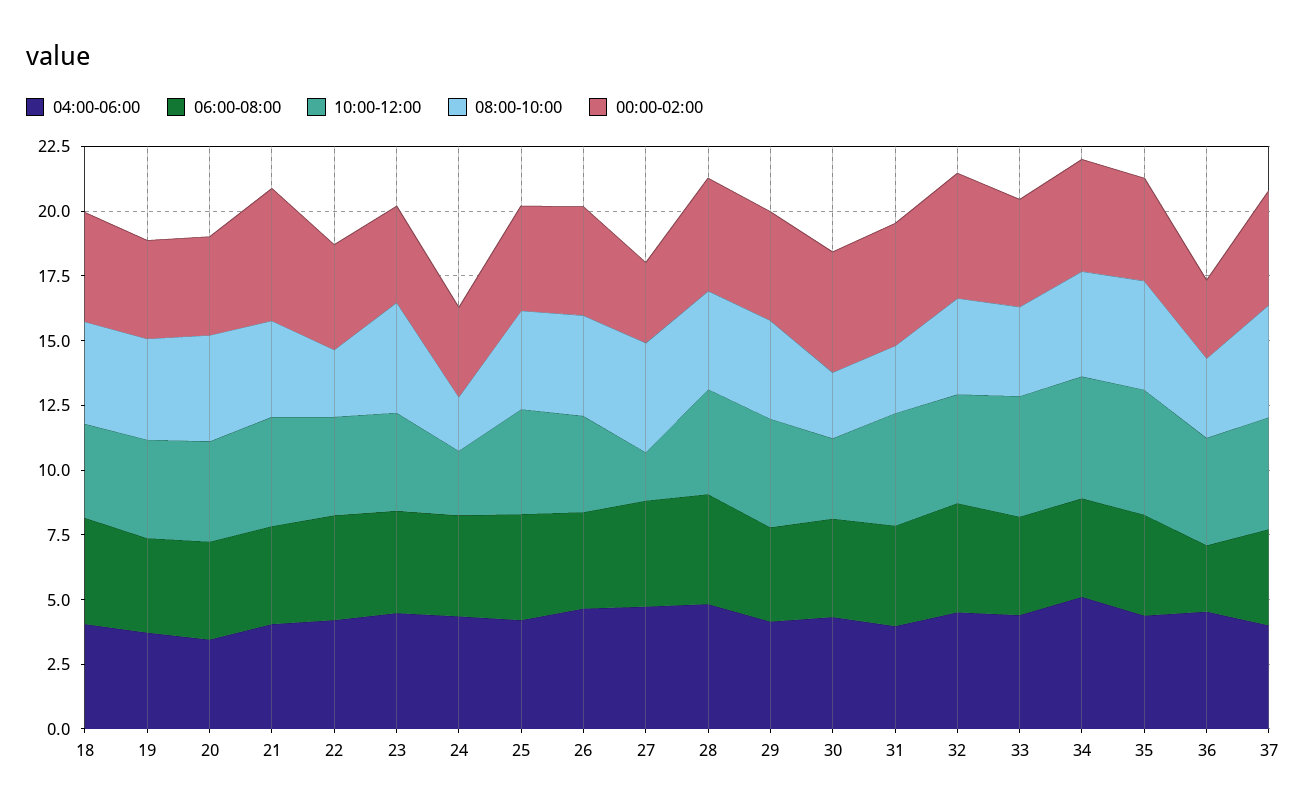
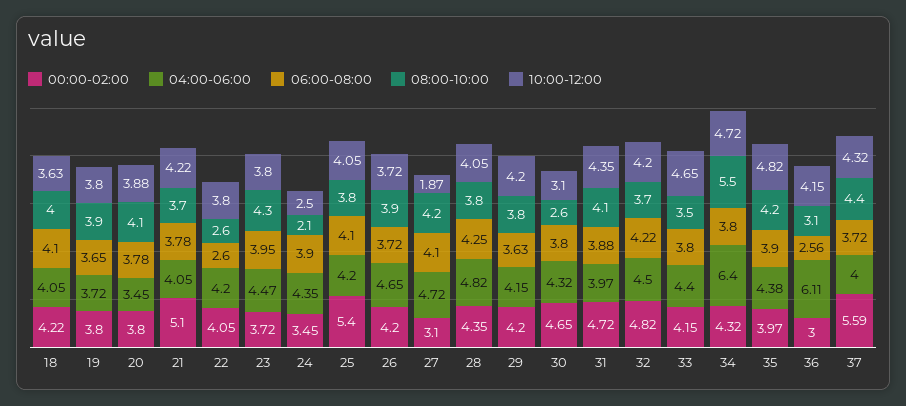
  {
    "04:00-06:00": {
      "18": 4.05,
      "19": 3.72,
      "20": 3.45,
      "21": 4.05,
      "22": 4.2,
      "23": 4.47,
      "24": 4.35,
      "25": 4.2,
      "26": 4.65,
      "27": 4.72,
      "28": 4.82,
      "29": 4.15,
      "30": 4.32,
      "31": 3.97,
      "32": 4.5,
      "33": 4.4,
-     "34": 5,
+     "34": 6.4,
      "35": 4.38,
-     "36": 4.5,
+     "36": 6.11,
      "37": 4
    },
    "06:00-08:00": {
      "18": 4.1,
      "19": 3.65,
      "20": 3.78,
      "21": 3.78,
-     "22": 4,
+     "22": 2.6,
      "23": 3.95,
      "24": 3.9,
      "25": 4.1,
      "26": 3.72,
      "27": 4.1,
      "28": 4.25,
      "29": 3.63,
      "30": 3.8,
      "31": 3.88,
      "32": 4.22,
      "33": 3.8,
      "34": 3.8,
      "35": 3.9,
      "36": 2.56,
      "37": 3.72
    },
    "10:00-12:00": {
      "18": 3.63,
      "19": 3.8,
      "20": 3.88,
      "21": 4.22,
      "22": 3.8,
      "23": 3.8,
      "24": 2.5,
      "25": 4.05,
      "26": 3.72,
      "27": 1.87,
      "28": 4.05,
      "29": 4.2,
      "30": 3.1,
      "31": 4.35,
      "32": 4.2,
      "33": 4.65,
      "34": 4.72,
      "35": 4.82,
      "36": 4.15,
      "37": 4.32
    },
    "08:00-10:00": {
      "18": 4,
      "19": 3.9,
      "20": 4.1,
      "21": 3.7,
      "22": 2.6,
      "23": 4.3,
      "24": 2.1,
      "25": 3.8,
      "26": 3.9,
      "27": 4.2,
      "28": 3.8,
      "29": 3.8,
      "30": 2.6,
-     "31": 2.5,
+     "31": 4.1,
      "32": 3.7,
      "33": 3.5,
-     "34": 4,
+     "34": 5.5,
      "35": 4.2,
      "36": 3.1,
      "37": 4.4
    },
    "00:00-02:00": {
      "18": 4.22,
      "19": 3.8,
      "20": 3.8,
      "21": 5.1,
      "22": 4.05,
      "23": 3.72,
      "24": 3.45,
-     "25": 4,
+     "25": 5.4,
      "26": 4.2,
      "27": 3.1,
      "28": 4.35,
      "29": 4.2,
      "30": 4.65,
      "31": 4.72,
      "32": 4.82,
      "33": 4.15,
      "34": 4.32,
      "35": 3.97,
      "36": 3,
-     "37": 4.5
+     "37": 5.59
    }
  }

